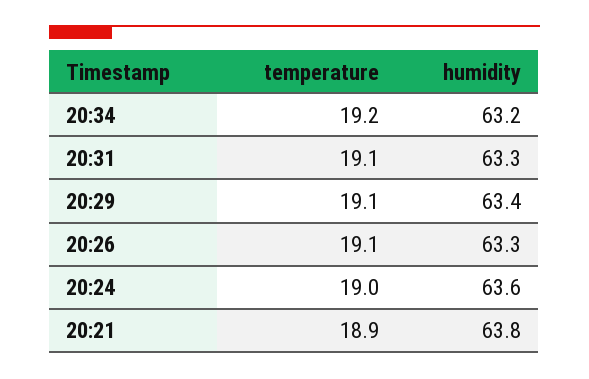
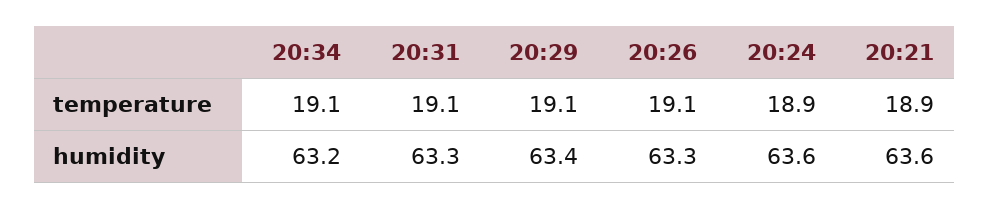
  {
    "temperature": {
-     "20:34": 19.2,
+     "20:34": 19.1,
      "20:31": 19.1,
      "20:29": 19.1,
      "20:26": 19.1,
-     "20:24": 19,
+     "20:24": 18.9,
      "20:21": 18.9
    },
    "humidity": {
      "20:34": 63.2,
      "20:31": 63.3,
      "20:29": 63.4,
      "20:26": 63.3,
      "20:24": 63.6,
-     "20:21": 63.8
+     "20:21": 63.6
    }
  }

